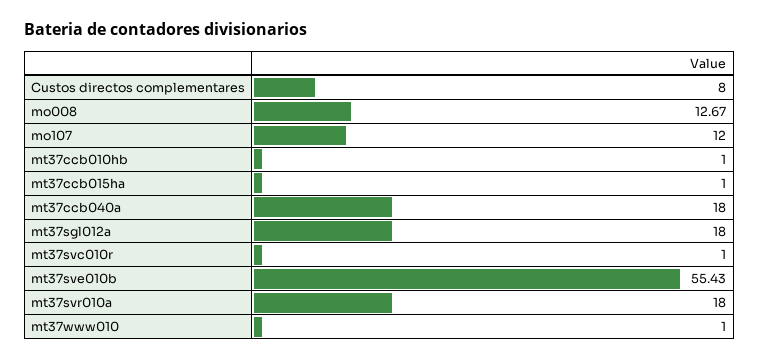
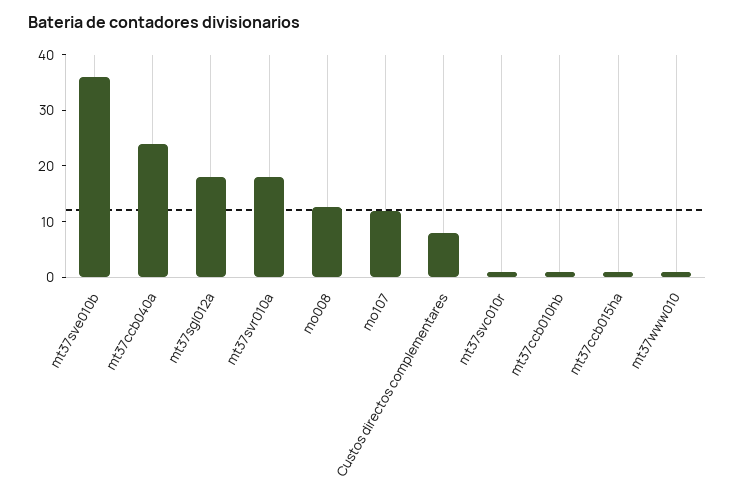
  {
    "Custos directos complementares": 8,
    "mo008": 12.67,
    "mo107": 12,
    "mt37ccb010hb": 1,
    "mt37ccb015ha": 1,
-   "mt37ccb040a": 18,
+   "mt37ccb040a": 24,
    "mt37sgl012a": 18,
    "mt37svc010r": 1,
-   "mt37sve010b": 55.43,
+   "mt37sve010b": 36,
    "mt37svr010a": 18,
    "mt37www010": 1
  }

